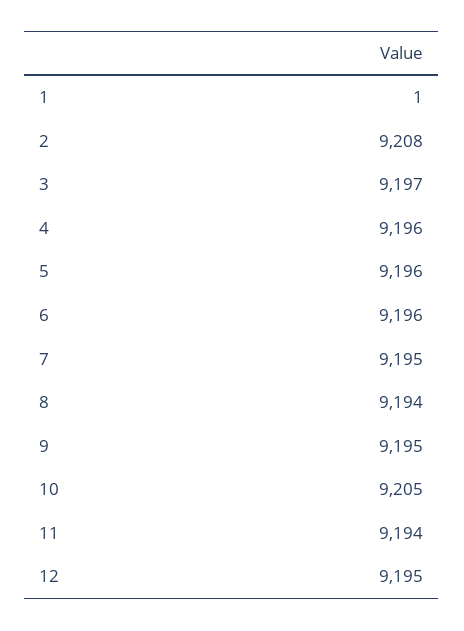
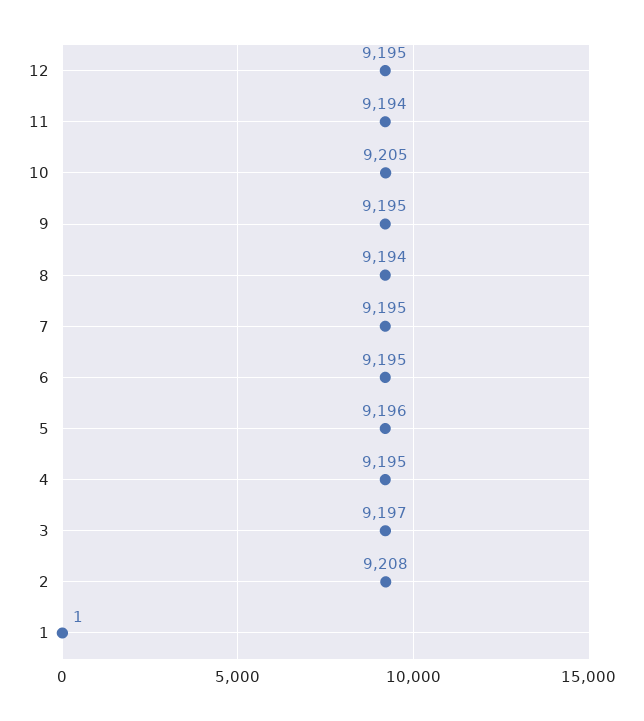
  {
    "1": 1,
    "2": 9208,
    "3": 9197,
-   "4": 9196,
+   "4": 9195,
    "5": 9196,
-   "6": 9196,
+   "6": 9195,
    "7": 9195,
    "8": 9194,
    "9": 9195,
    "10": 9205,
    "11": 9194,
    "12": 9195
  }

